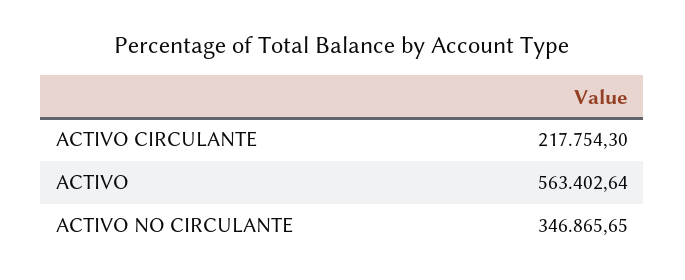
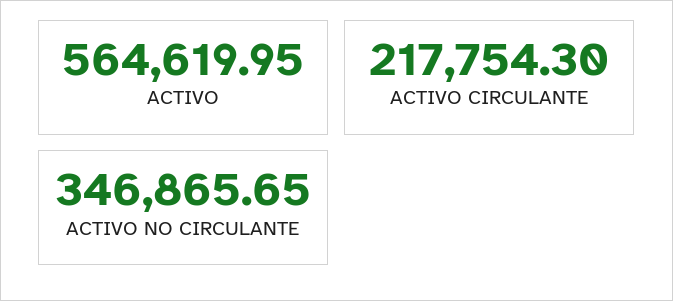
  {
    "ACTIVO CIRCULANTE": 217754.3,
-   "ACTIVO": 563402.64,
+   "ACTIVO": 564619.95,
    "ACTIVO NO CIRCULANTE": 346865.65
  }

